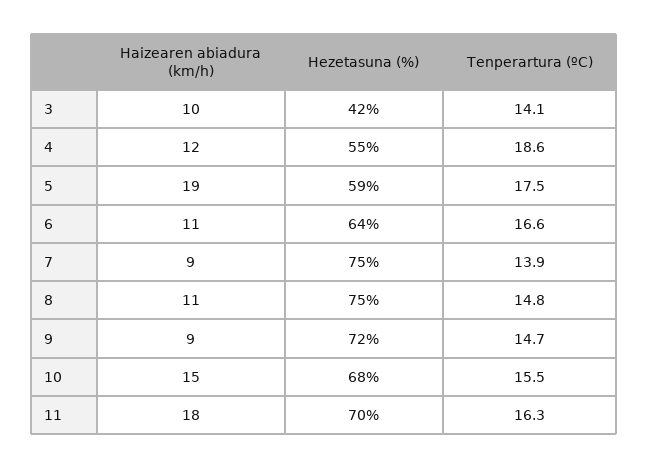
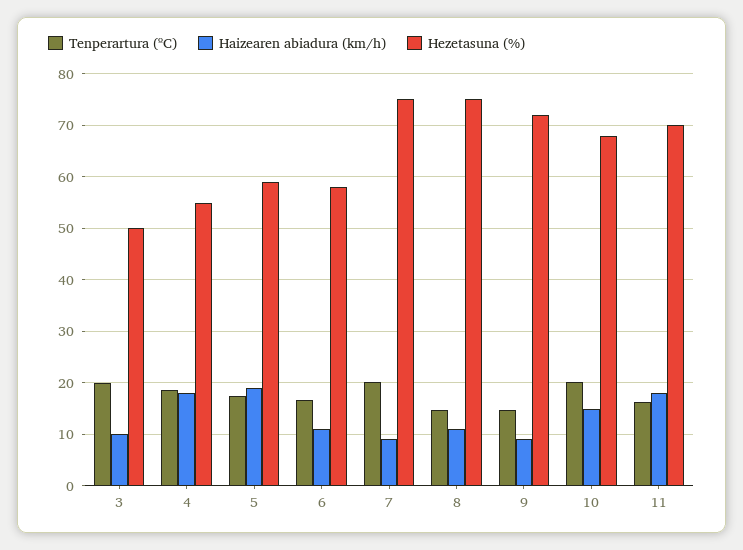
  {
    "Haizearen abiadura (km/h)": {
      "3": 10,
-     "4": 12,
+     "4": 18,
      "5": 19,
      "6": 11,
      "7": 9,
      "8": 11,
      "9": 9,
      "10": 15,
      "11": 18
    },
    "Hezetasuna (%)": {
-     "3": 42,
+     "3": 50,
      "4": 55,
      "5": 59,
-     "6": 64,
+     "6": 58,
      "7": 75,
      "8": 75,
      "9": 72,
      "10": 68,
      "11": 70
    },
    "Tenperartura (ºC)": {
-     "3": 14.1,
+     "3": 20,
      "4": 18.6,
      "5": 17.5,
      "6": 16.6,
-     "7": 13.9,
+     "7": 20,
      "8": 14.8,
      "9": 14.7,
-     "10": 15.5,
+     "10": 20,
      "11": 16.3
    }
  }

